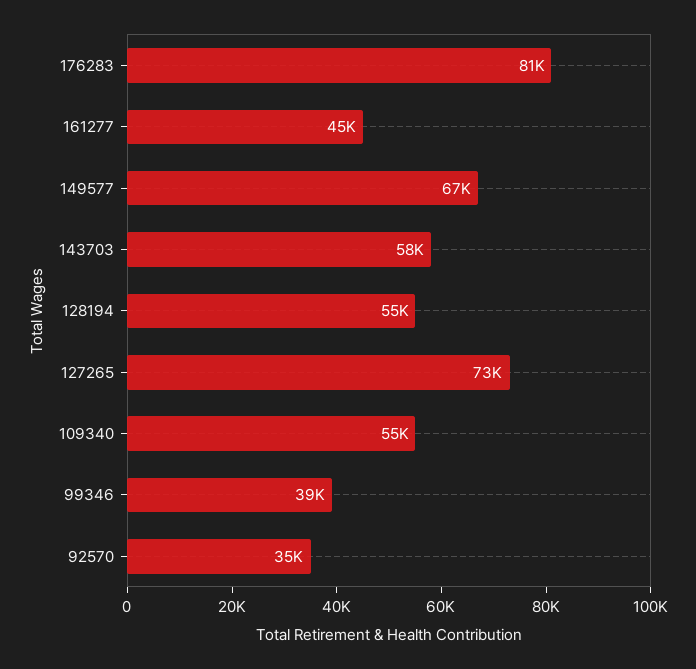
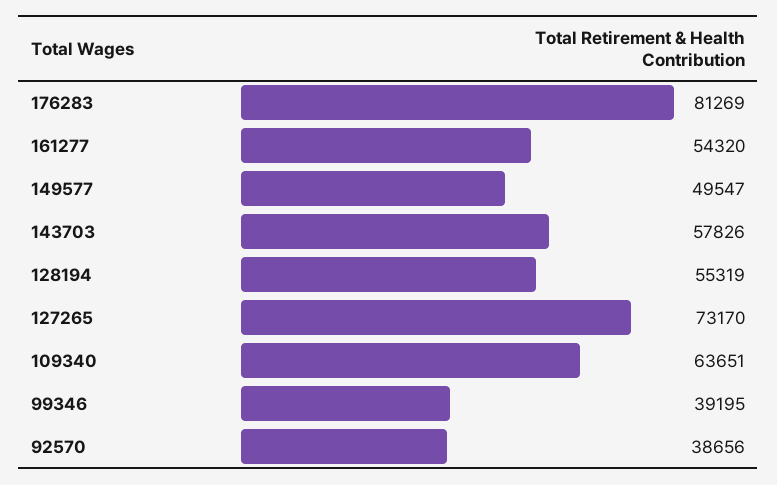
  {
    "176283": 81269,
-   "161277": 45000,
+   "161277": 54320,
-   "149577": 67000,
+   "149577": 49547,
    "143703": 57826,
    "128194": 55319,
    "127265": 73170,
-   "109340": 55000,
+   "109340": 63651,
    "99346": 39195,
-   "92570": 35000
+   "92570": 38656
  }

